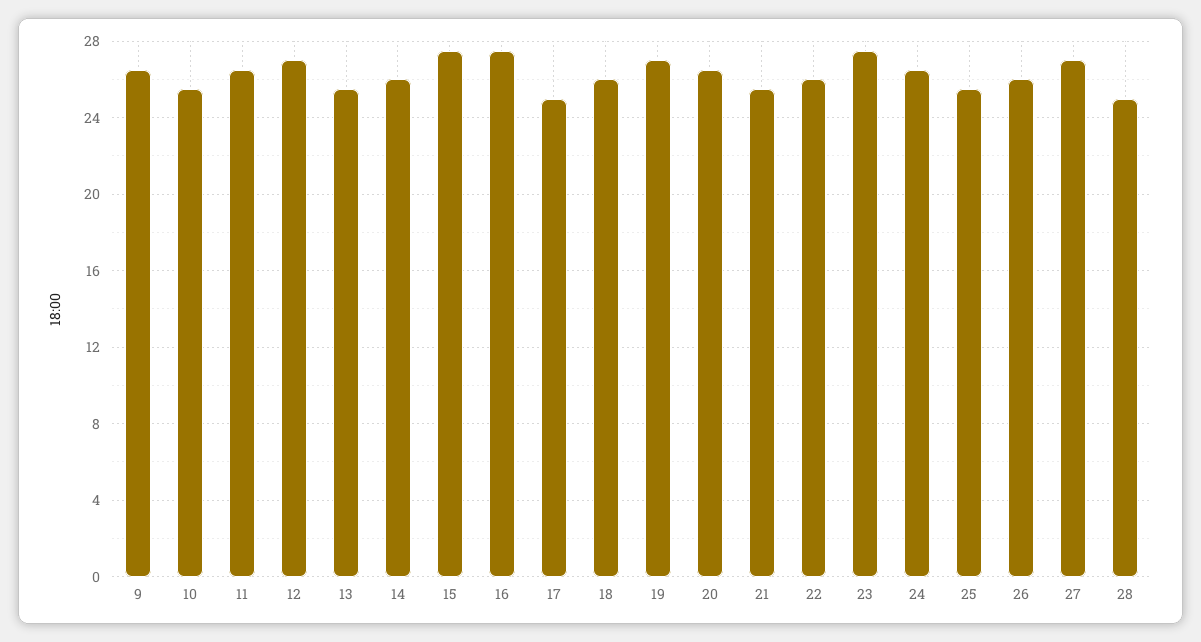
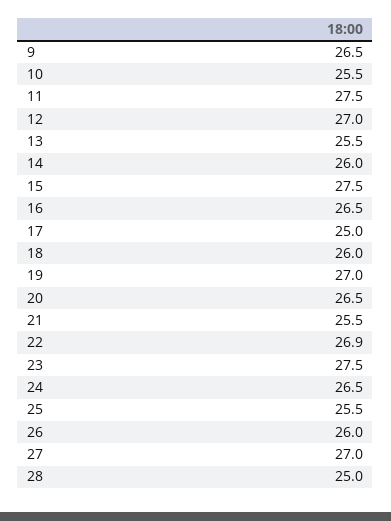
  {
    "9": 26.5,
    "10": 25.5,
-   "11": 26.5,
+   "11": 27.5,
    "12": 27,
    "13": 25.5,
    "14": 26,
    "15": 27.5,
-   "16": 27.5,
+   "16": 26.5,
    "17": 25,
    "18": 26,
    "19": 27,
    "20": 26.5,
    "21": 25.5,
-   "22": 26,
+   "22": 26.9,
    "23": 27.5,
    "24": 26.5,
    "25": 25.5,
    "26": 26,
    "27": 27,
    "28": 25
  }

